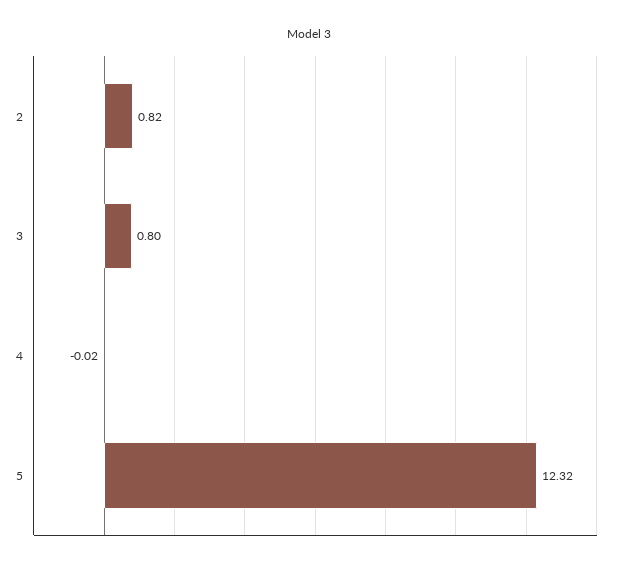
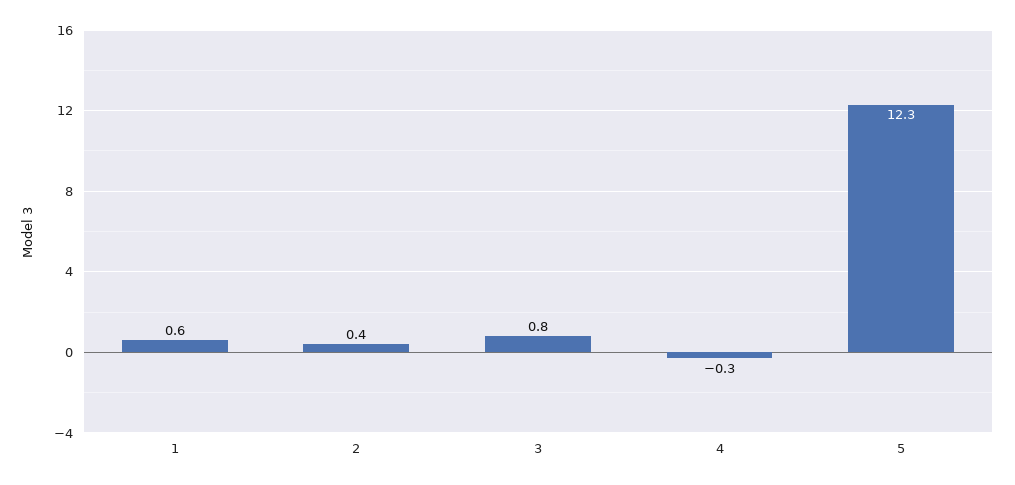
  {
-   "2": 0.82,
+   "2": 0.4,
    "3": 0.8,
-   "4": -0.02,
+   "4": -0.3,
-   "5": 12.32
+   "5": 12.32,
+   "1": 0.6
  }

